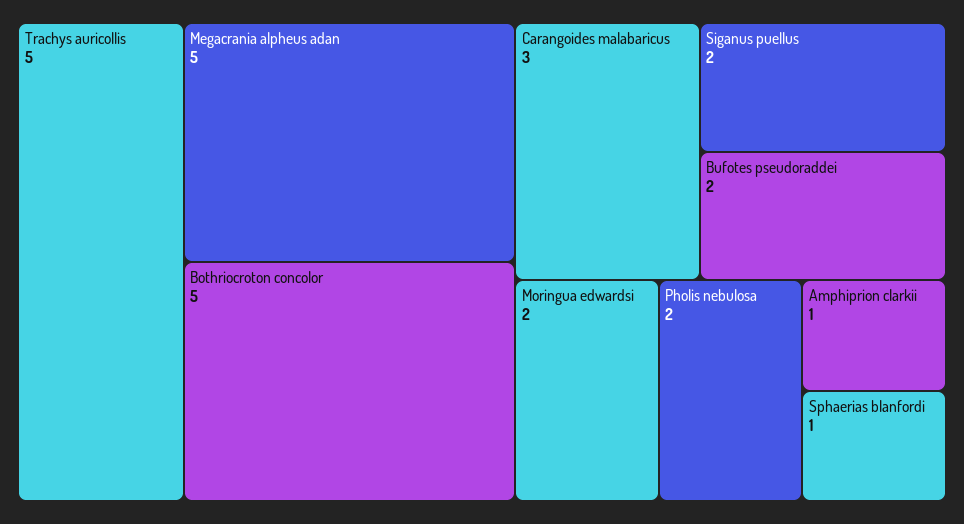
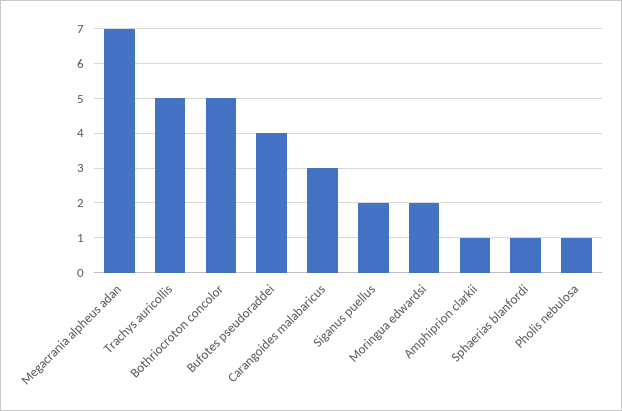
  {
    "Trachys auricollis": 5,
-   "Megacrania alpheus adan": 5,
+   "Megacrania alpheus adan": 7,
    "Bothriocroton concolor": 5,
    "Carangoides malabaricus": 3,
    "Siganus puellus": 2,
-   "Bufotes pseudoraddei": 2,
+   "Bufotes pseudoraddei": 4,
    "Moringua edwardsi": 2,
-   "Pholis nebulosa": 2,
+   "Pholis nebulosa": 1,
    "Amphiprion clarkii": 1,
    "Sphaerias blanfordi": 1
  }

